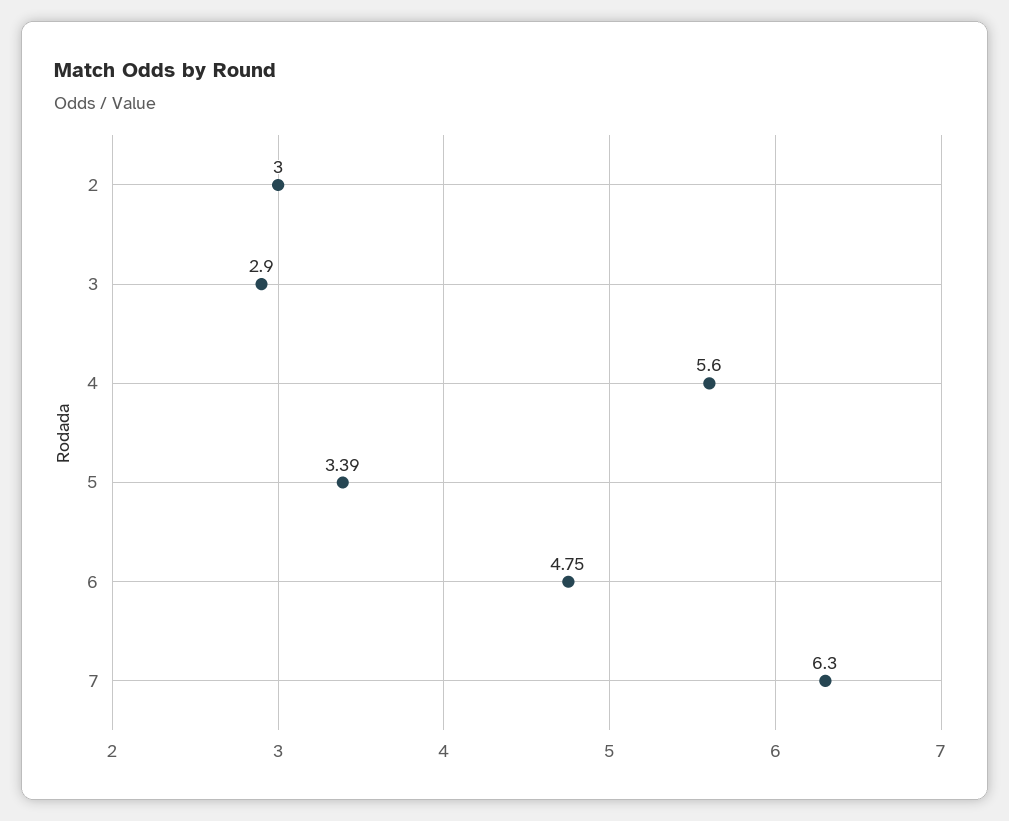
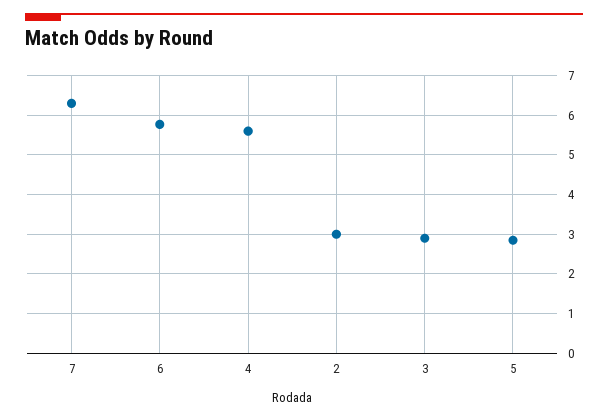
  {
    "2": 3,
    "3": 2.9,
    "4": 5.6,
-   "5": 3.39,
+   "5": 2.8,
-   "6": 4.75,
+   "6": 5.8,
    "7": 6.3
  }

